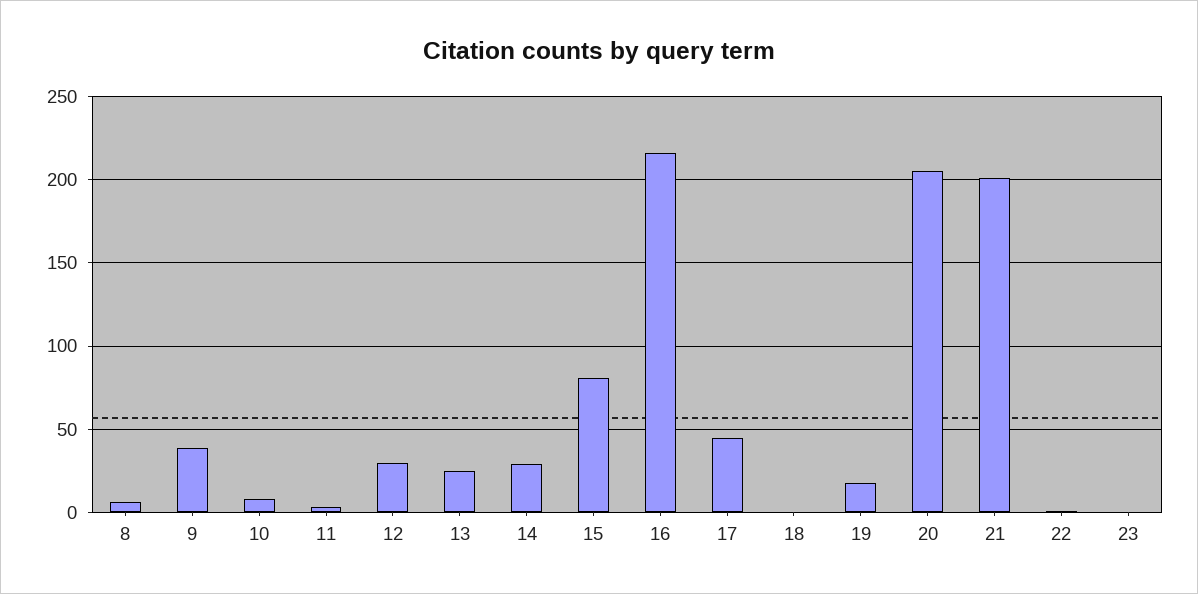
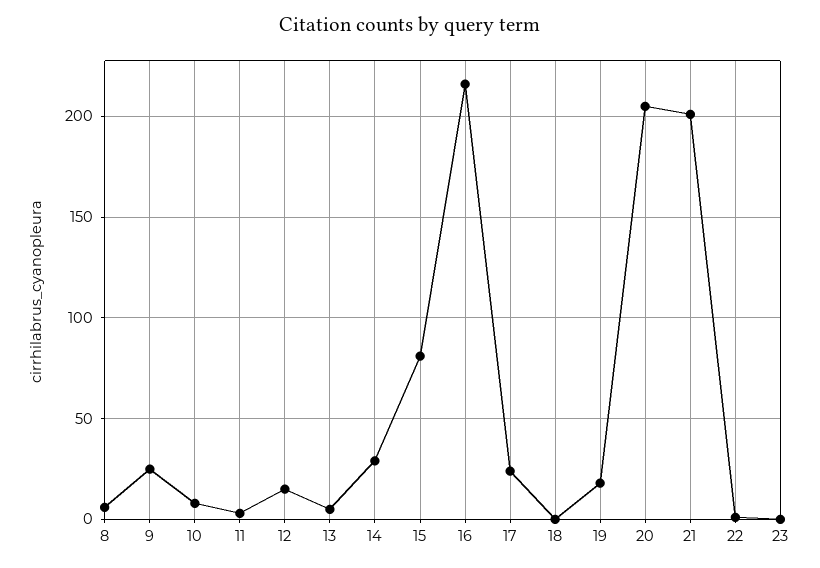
  {
    "8": 5,
-   "9": 40,
+   "9": 25,
    "10": 10,
    "11": 5,
-   "12": 30,
+   "12": 15,
-   "13": 25,
+   "13": 5,
    "14": 30,
    "15": 80,
    "16": 215,
-   "17": 45,
+   "17": 25,
    "18": 0,
    "19": 20,
    "20": 205,
    "21": 200,
    "22": 0,
    "23": 0
  }

